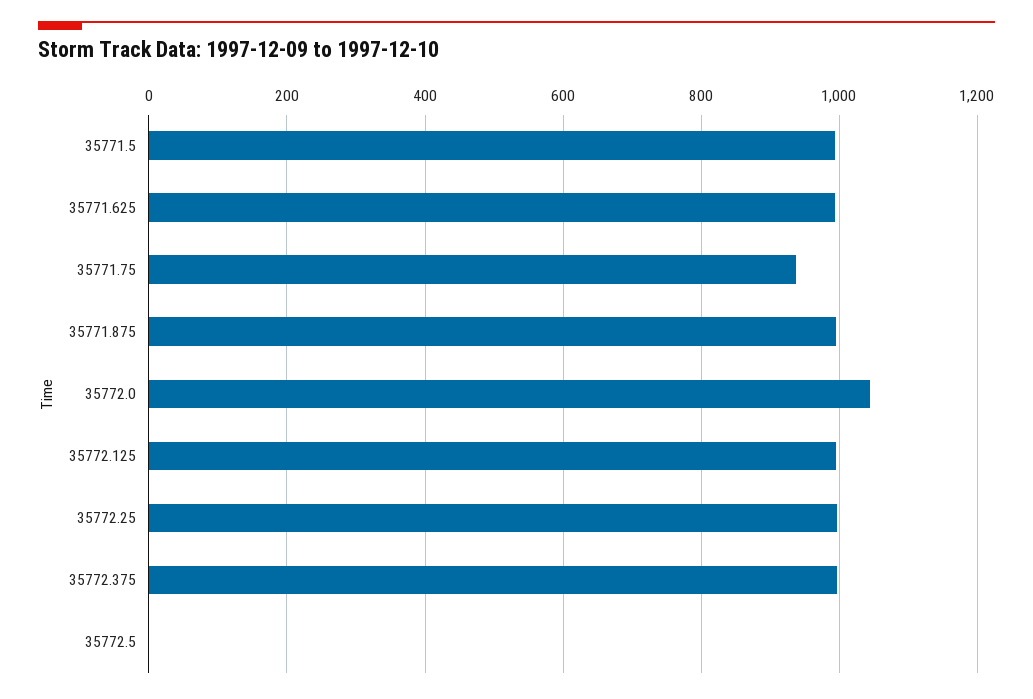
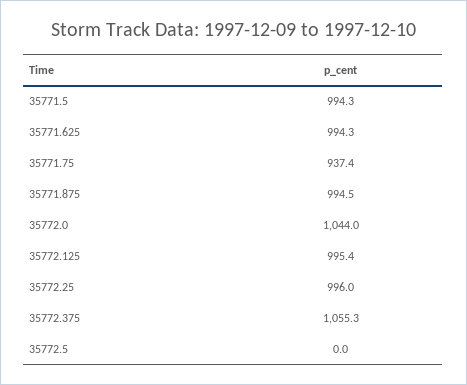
  {
    "35771.5": 994.3,
    "35771.625": 994.3,
    "35771.75": 937.4,
    "35771.875": 994.5,
    "35772.0": 1044,
    "35772.125": 995.4,
    "35772.25": 996,
-   "35772.375": 1000,
+   "35772.375": 1055.3,
    "35772.5": 0
  }

